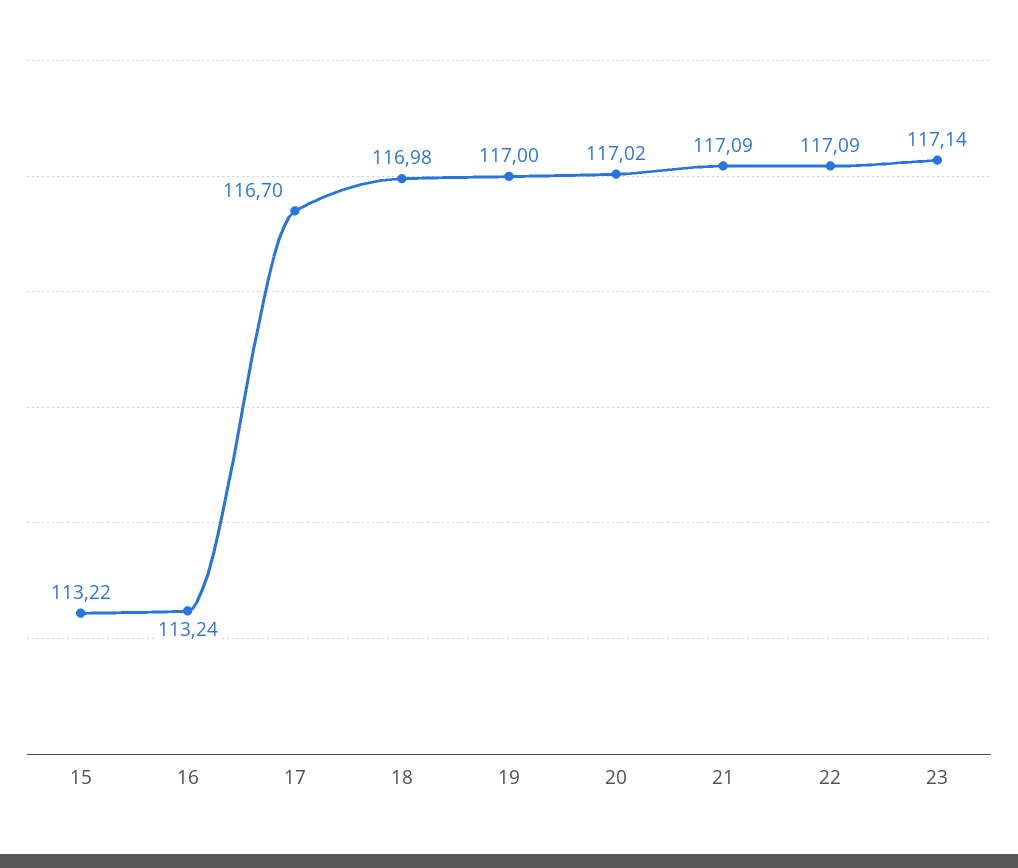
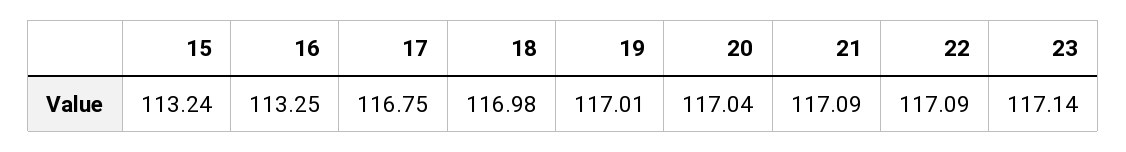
  {
-   "15": 113.22,
+   "15": 113.24,
-   "16": 113.24,
+   "16": 113.25,
-   "17": 116.7,
+   "17": 116.75,
    "18": 116.98,
-   "19": 117,
+   "19": 117.01,
-   "20": 117.02,
+   "20": 117.04,
    "21": 117.09,
    "22": 117.09,
    "23": 117.14
  }

